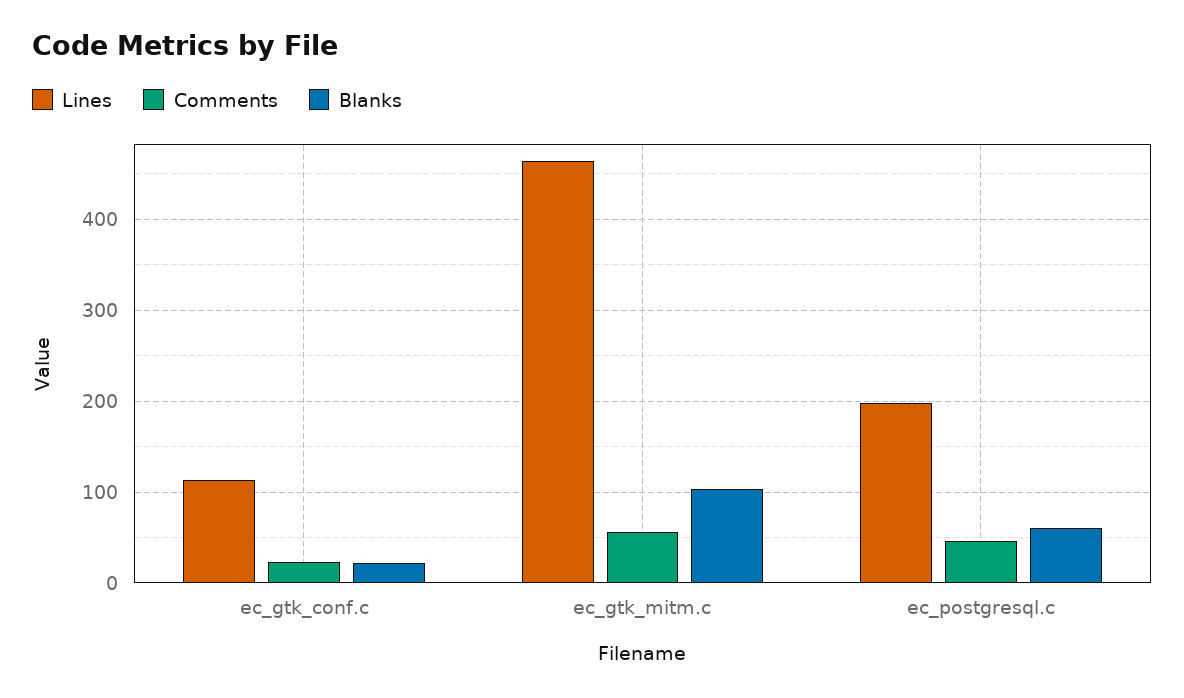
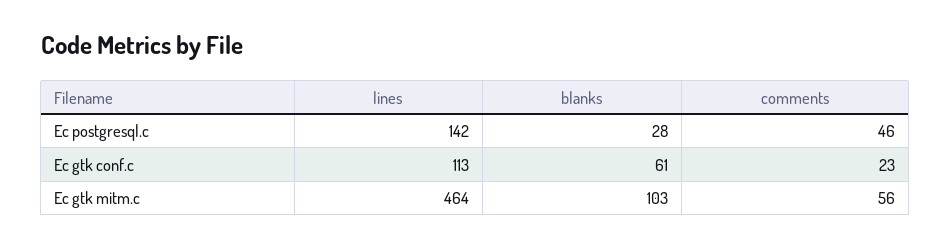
  {
    "Lines": {
      "ec_gtk_conf.c": 113,
      "ec_gtk_mitm.c": 464,
-     "ec_postgresql.c": 200
+     "ec_postgresql.c": 142
    },
    "Comments": {
      "ec_gtk_conf.c": 23,
      "ec_gtk_mitm.c": 56,
      "ec_postgresql.c": 46
    },
    "Blanks": {
-     "ec_gtk_conf.c": 20,
+     "ec_gtk_conf.c": 61,
      "ec_gtk_mitm.c": 103,
-     "ec_postgresql.c": 60
+     "ec_postgresql.c": 28
    }
  }

